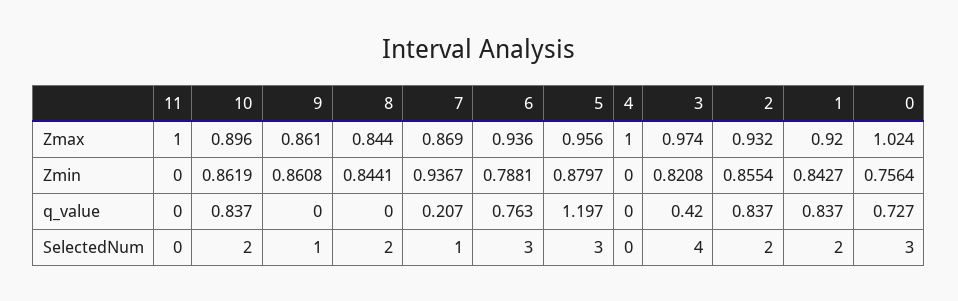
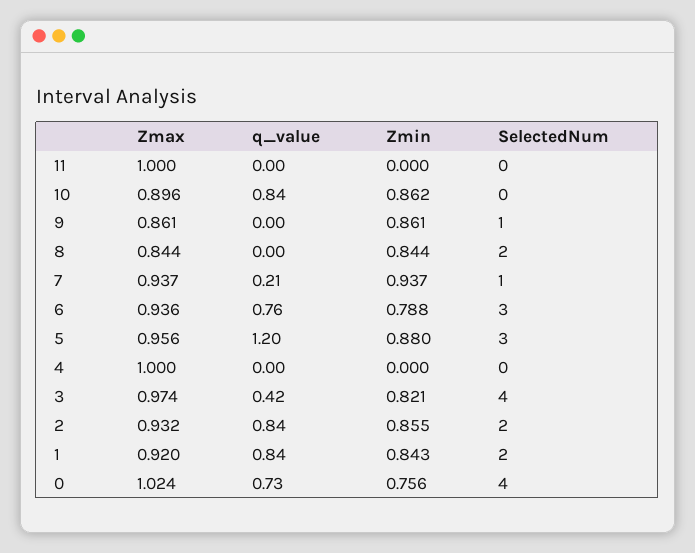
  {
    "11": {
      "Zmax": 1,
      "Zmin": 0,
      "q_value": 0,
      "SelectedNum": 0
    },
    "10": {
      "Zmax": 0.896,
      "Zmin": 0.8619,
      "q_value": 0.837,
-     "SelectedNum": 2
+     "SelectedNum": 0
    },
    "9": {
      "Zmax": 0.861,
      "Zmin": 0.8608,
      "q_value": 0,
      "SelectedNum": 1
    },
    "8": {
      "Zmax": 0.844,
      "Zmin": 0.8441,
      "q_value": 0,
      "SelectedNum": 2
    },
    "7": {
-     "Zmax": 0.869,
+     "Zmax": 0.937,
      "Zmin": 0.9367,
      "q_value": 0.207,
      "SelectedNum": 1
    },
    "6": {
      "Zmax": 0.936,
      "Zmin": 0.7881,
      "q_value": 0.763,
      "SelectedNum": 3
    },
    "5": {
      "Zmax": 0.956,
      "Zmin": 0.8797,
      "q_value": 1.197,
      "SelectedNum": 3
    },
    "4": {
      "Zmax": 1,
      "Zmin": 0,
      "q_value": 0,
      "SelectedNum": 0
    },
    "3": {
      "Zmax": 0.974,
      "Zmin": 0.8208,
      "q_value": 0.42,
      "SelectedNum": 4
    },
    "2": {
      "Zmax": 0.932,
      "Zmin": 0.8554,
      "q_value": 0.837,
      "SelectedNum": 2
    },
    "1": {
      "Zmax": 0.92,
      "Zmin": 0.8427,
      "q_value": 0.837,
      "SelectedNum": 2
    },
    "0": {
      "Zmax": 1.024,
      "Zmin": 0.7564,
      "q_value": 0.727,
-     "SelectedNum": 3
+     "SelectedNum": 4
    }
  }

